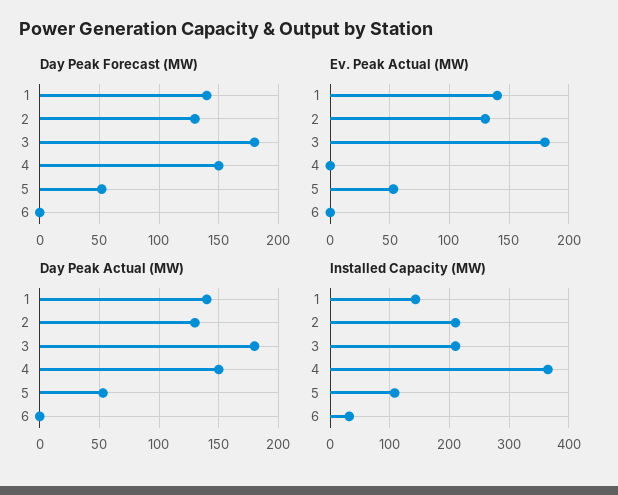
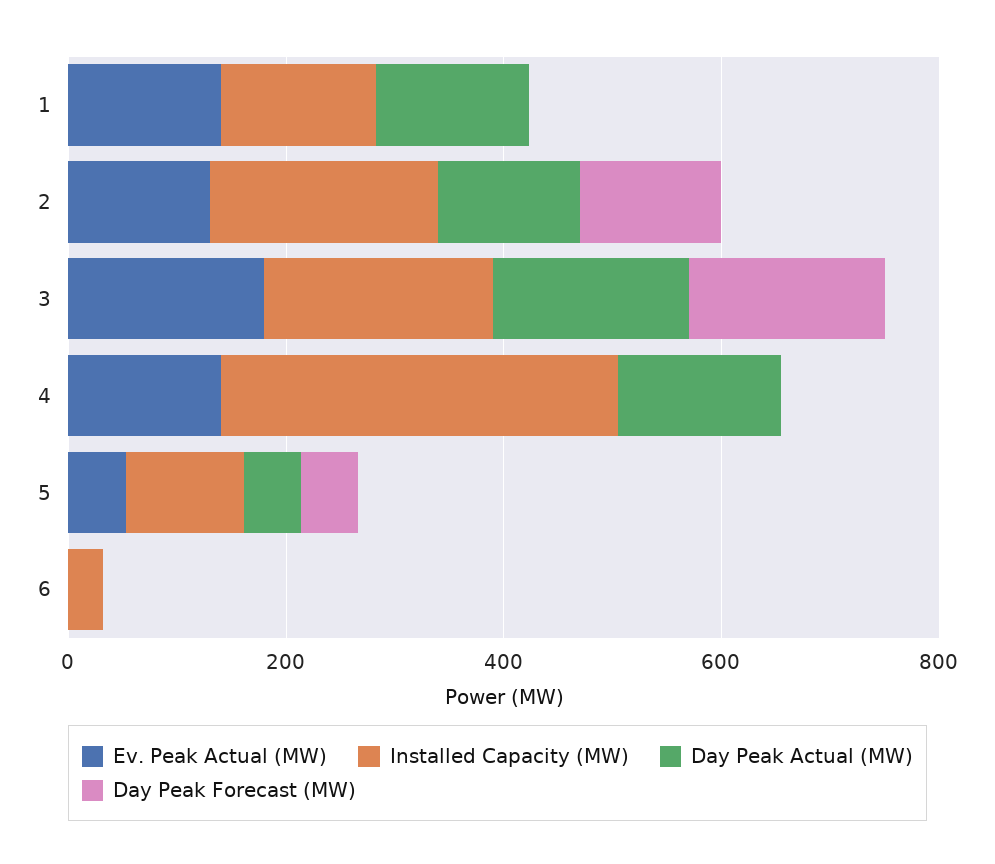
  {
    "Day Peak Forecast (MW)": {
-     "1": 140,
+     "1": 0,
      "2": 130,
      "3": 180,
-     "4": 150,
+     "4": 0,
      "5": 50,
      "6": 0
    },
    "Ev. Peak Actual (MW)": {
      "1": 140,
      "2": 130,
      "3": 180,
-     "4": 0,
+     "4": 150,
      "5": 50,
      "6": 0
    },
    "Day Peak Actual (MW)": {
      "1": 140,
      "2": 130,
      "3": 180,
      "4": 150,
      "5": 50,
      "6": 0
    },
    "Installed Capacity (MW)": {
      "1": 140,
      "2": 220,
      "3": 220,
      "4": 360,
      "5": 100,
      "6": 40
    }
  }

